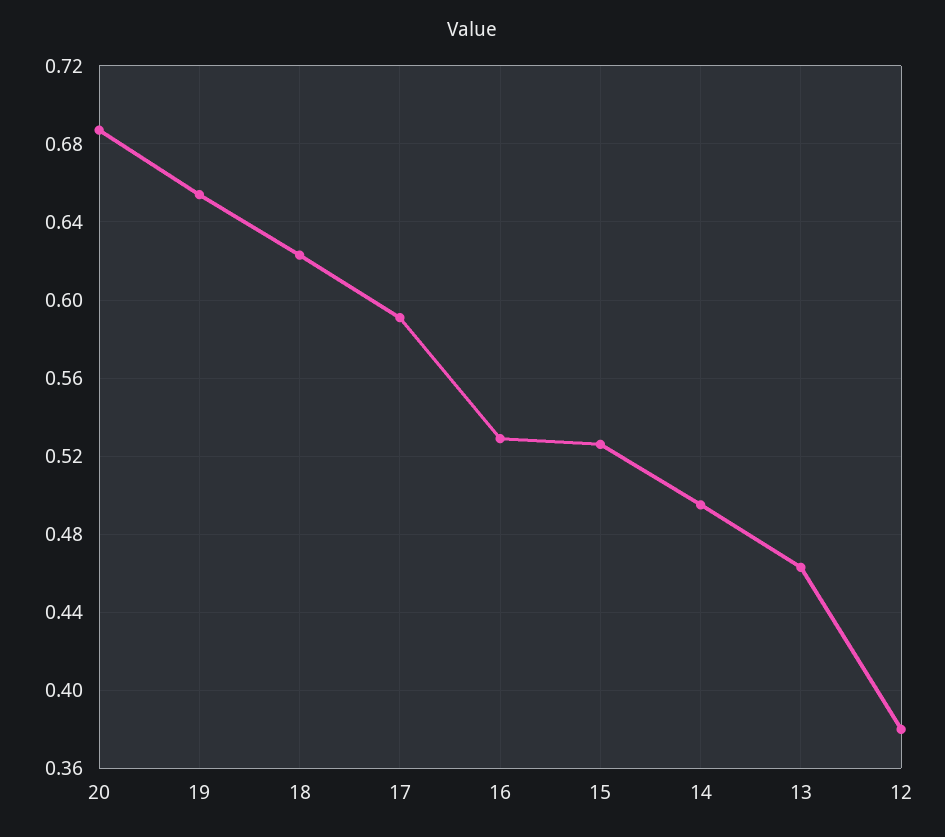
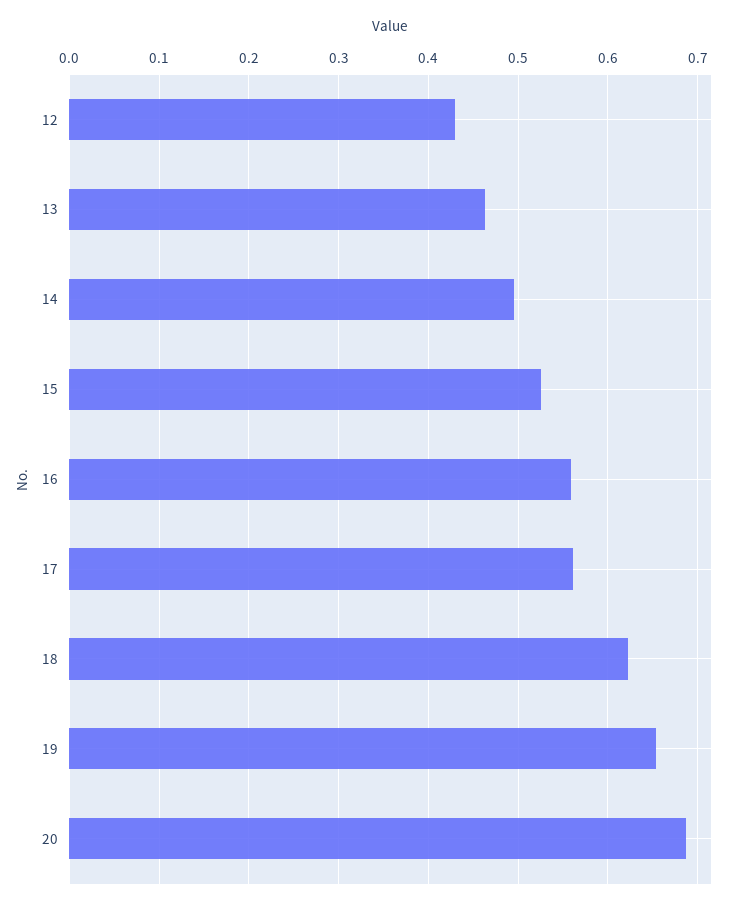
  {
    "20": 0.685,
    "19": 0.655,
    "18": 0.625,
-   "17": 0.59,
+   "17": 0.56,
-   "16": 0.53,
+   "16": 0.56,
    "15": 0.525,
    "14": 0.495,
    "13": 0.465,
-   "12": 0.38
+   "12": 0.43
  }

